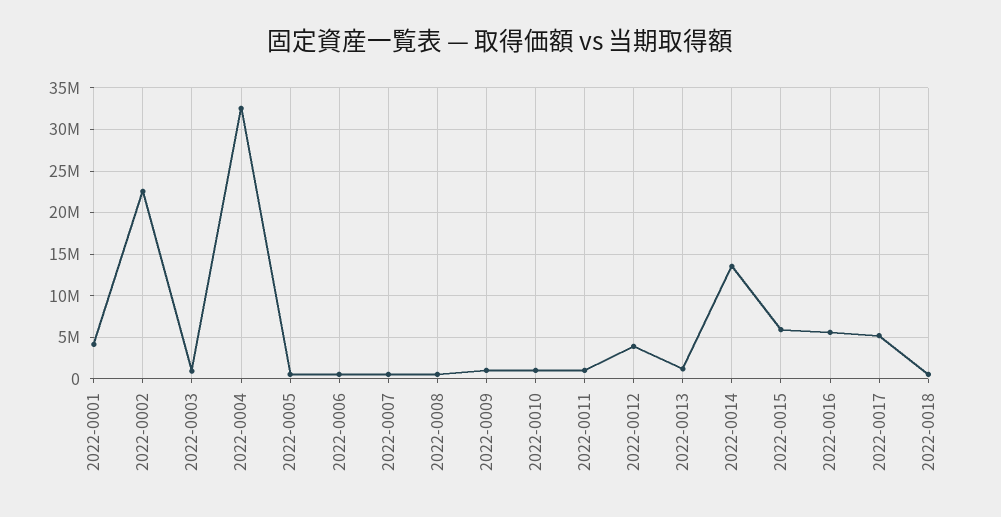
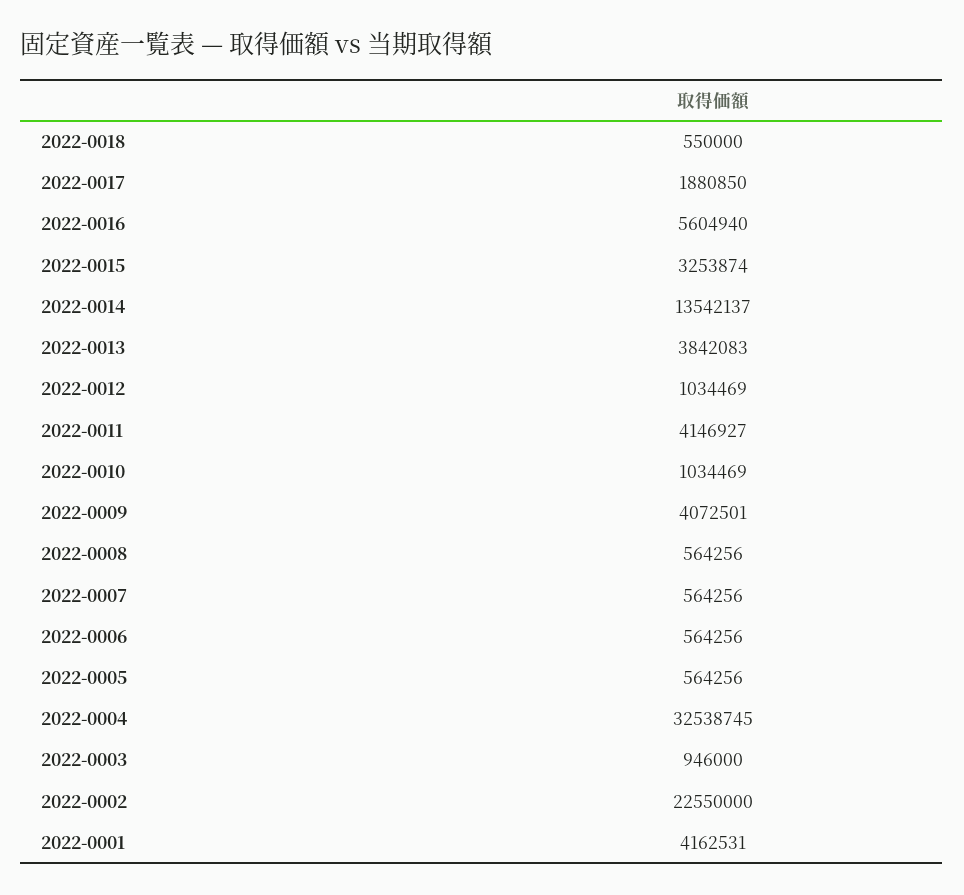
  {
    "2022-0001": 4162531,
    "2022-0002": 22550000,
    "2022-0003": 946000,
    "2022-0004": 32538745,
    "2022-0005": 564256,
    "2022-0006": 564256,
    "2022-0007": 564256,
    "2022-0008": 564256,
-   "2022-0009": 1000000,
+   "2022-0009": 4072501,
    "2022-0010": 1034469,
-   "2022-0011": 1000000,
+   "2022-0011": 4146927,
-   "2022-0012": 4000000,
+   "2022-0012": 1034469,
-   "2022-0013": 1000000,
+   "2022-0013": 3842083,
    "2022-0014": 13542137,
-   "2022-0015": 6000000,
+   "2022-0015": 3253874,
    "2022-0016": 5604940,
-   "2022-0017": 5000000,
+   "2022-0017": 1880850,
    "2022-0018": 550000
  }

